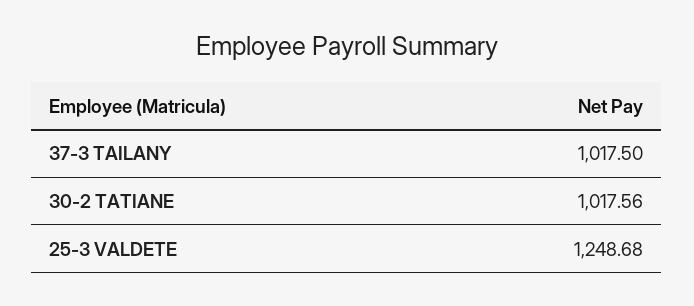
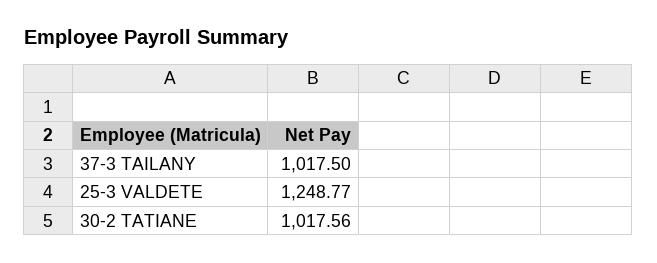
  {
    "37-3 TAILANY": 1017.5,
    "30-2 TATIANE": 1017.56,
-   "25-3 VALDETE": 1248.68
+   "25-3 VALDETE": 1248.77
  }

